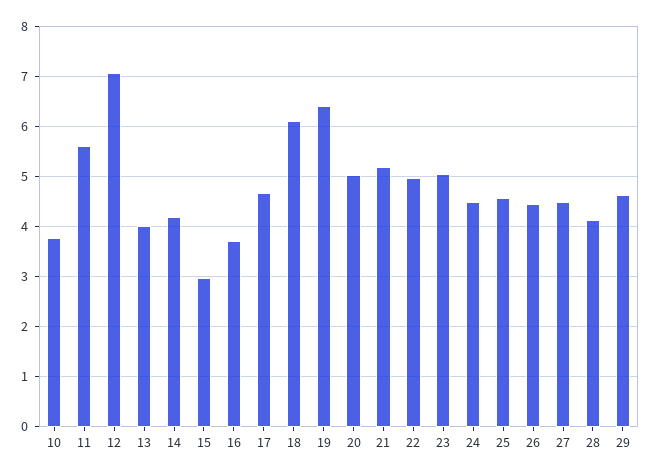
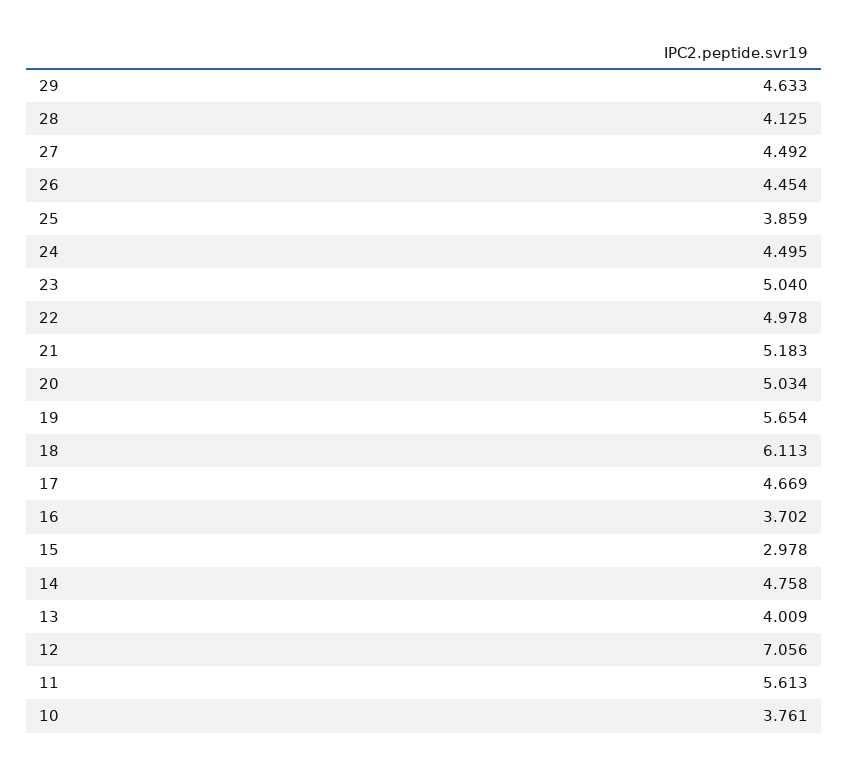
  {
    "10": 3.761,
    "11": 5.613,
    "12": 7.056,
    "13": 4.009,
-   "14": 4.2,
+   "14": 4.758,
    "15": 2.978,
    "16": 3.702,
    "17": 4.669,
    "18": 6.113,
-   "19": 6.4,
+   "19": 5.654,
    "20": 5.034,
    "21": 5.183,
    "22": 4.978,
    "23": 5.04,
    "24": 4.495,
-   "25": 4.6,
+   "25": 3.859,
    "26": 4.454,
    "27": 4.492,
    "28": 4.125,
    "29": 4.633
  }

